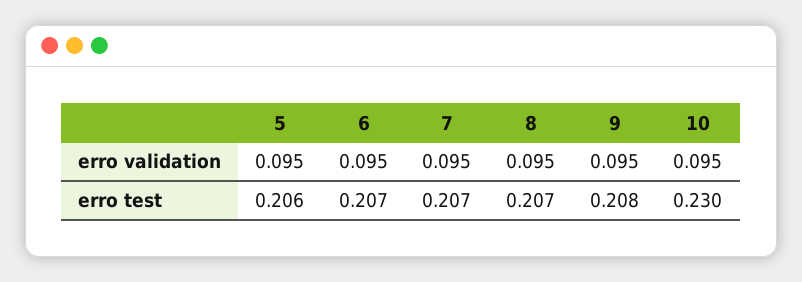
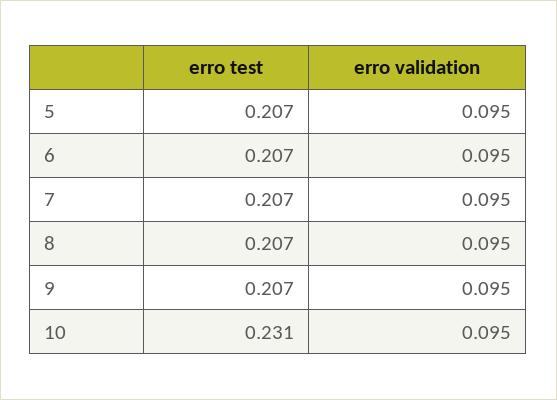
  {
    "5": {
      "erro validation": 0.095,
-     "erro test": 0.206
+     "erro test": 0.207
    },
    "6": {
      "erro validation": 0.095,
      "erro test": 0.207
    },
    "7": {
      "erro validation": 0.095,
      "erro test": 0.207
    },
    "8": {
      "erro validation": 0.095,
      "erro test": 0.207
    },
    "9": {
      "erro validation": 0.095,
-     "erro test": 0.208
+     "erro test": 0.207
    },
    "10": {
      "erro validation": 0.095,
-     "erro test": 0.23
+     "erro test": 0.231
    }
  }

